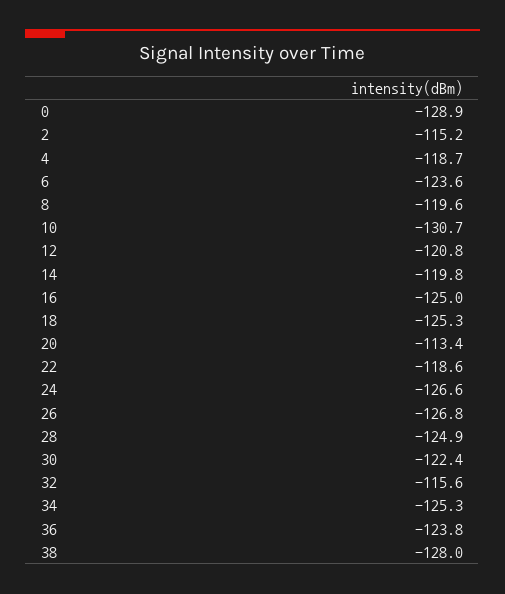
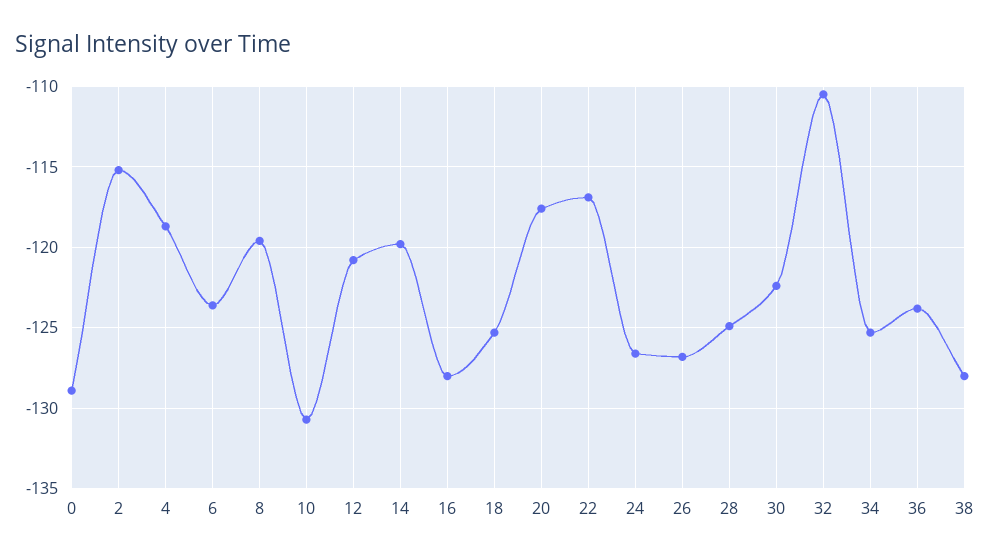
  {
    "0": -128.9,
    "2": -115.2,
    "4": -118.7,
    "6": -123.6,
    "8": -119.6,
    "10": -130.7,
    "12": -120.8,
    "14": -119.8,
-   "16": -125,
+   "16": -128,
    "18": -125.3,
-   "20": -113.4,
+   "20": -117.5,
-   "22": -118.6,
+   "22": -117,
    "24": -126.6,
    "26": -126.8,
    "28": -124.9,
    "30": -122.4,
-   "32": -115.6,
+   "32": -110.5,
    "34": -125.3,
    "36": -123.8,
    "38": -128
  }

